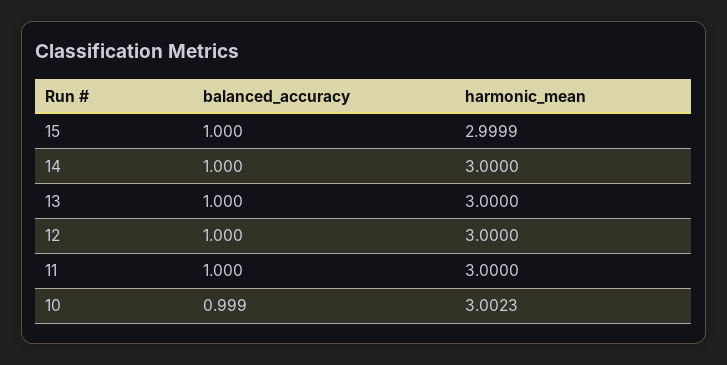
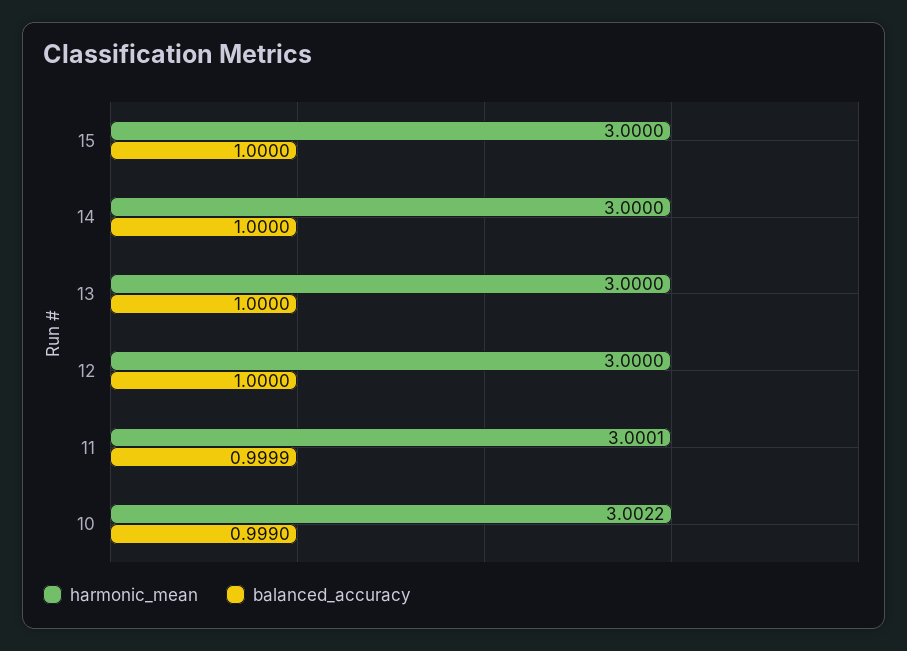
  {
    "balanced_accuracy": {
      "15": 1,
      "14": 1,
      "13": 1,
      "12": 1,
-     "11": 1,
+     "11": 0.9999,
      "10": 0.999
    },
    "harmonic_mean": {
-     "15": 2.9999,
+     "15": 3,
      "14": 3,
      "13": 3,
      "12": 3,
-     "11": 3,
+     "11": 3.0001,
-     "10": 3.0023
+     "10": 3.0022
    }
  }

